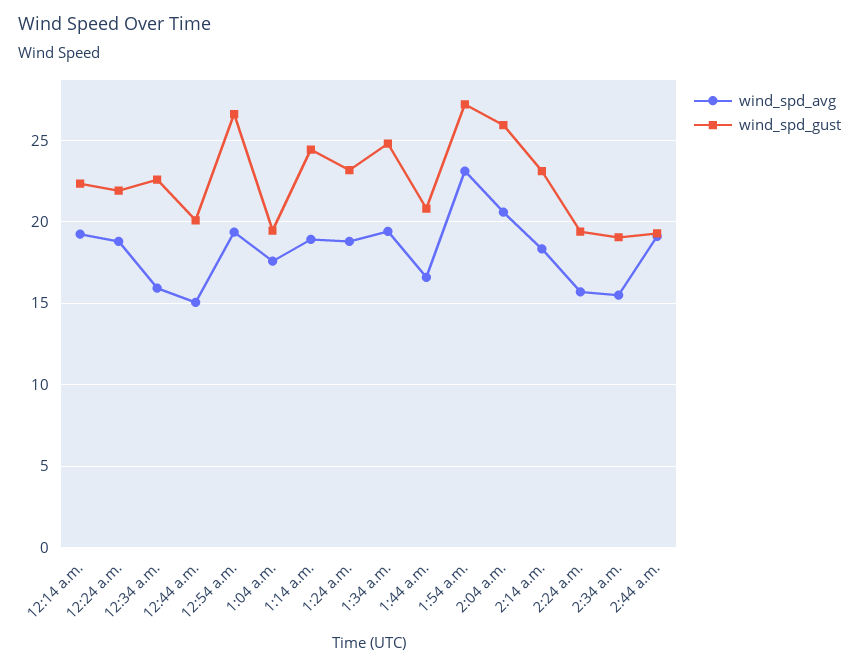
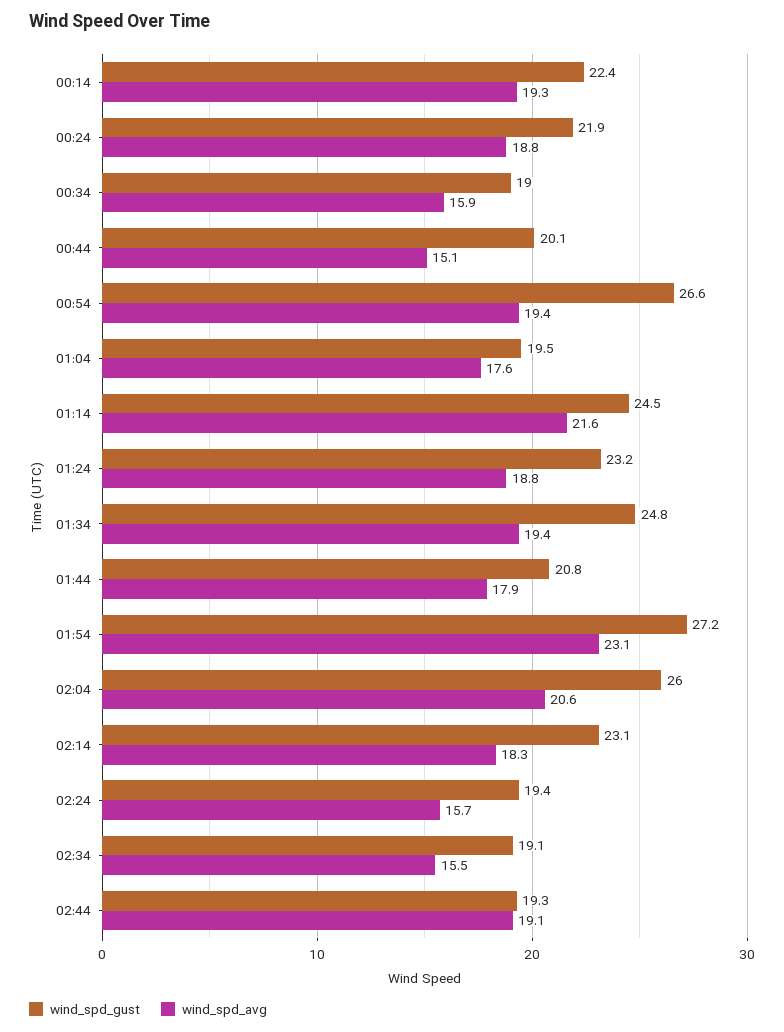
  {
    "wind_spd_avg": {
      "12:14 a.m.": 19.3,
      "12:24 a.m.": 18.8,
      "12:34 a.m.": 15.9,
      "12:44 a.m.": 15.1,
      "12:54 a.m.": 19.4,
      "1:04 a.m.": 17.6,
-     "1:14 a.m.": 19,
+     "1:14 a.m.": 21.6,
      "1:24 a.m.": 18.8,
      "1:34 a.m.": 19.4,
-     "1:44 a.m.": 16.5,
+     "1:44 a.m.": 17.9,
      "1:54 a.m.": 23.1,
      "2:04 a.m.": 20.6,
      "2:14 a.m.": 18.3,
      "2:24 a.m.": 15.7,
      "2:34 a.m.": 15.5,
      "2:44 a.m.": 19.1
    },
    "wind_spd_gust": {
      "12:14 a.m.": 22.4,
      "12:24 a.m.": 21.9,
-     "12:34 a.m.": 22.5,
+     "12:34 a.m.": 19,
      "12:44 a.m.": 20.1,
      "12:54 a.m.": 26.6,
      "1:04 a.m.": 19.5,
      "1:14 a.m.": 24.5,
      "1:24 a.m.": 23.2,
      "1:34 a.m.": 24.8,
      "1:44 a.m.": 20.8,
      "1:54 a.m.": 27.2,
      "2:04 a.m.": 26,
      "2:14 a.m.": 23.1,
      "2:24 a.m.": 19.4,
      "2:34 a.m.": 19.1,
      "2:44 a.m.": 19.3
    }
  }

